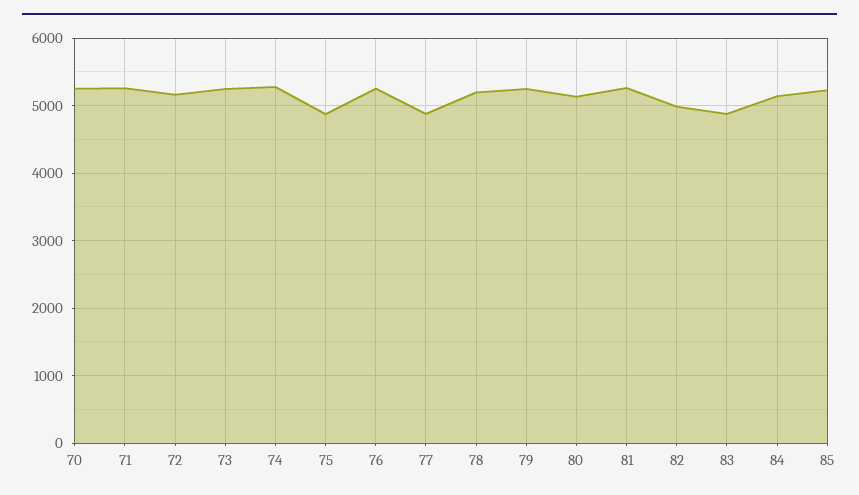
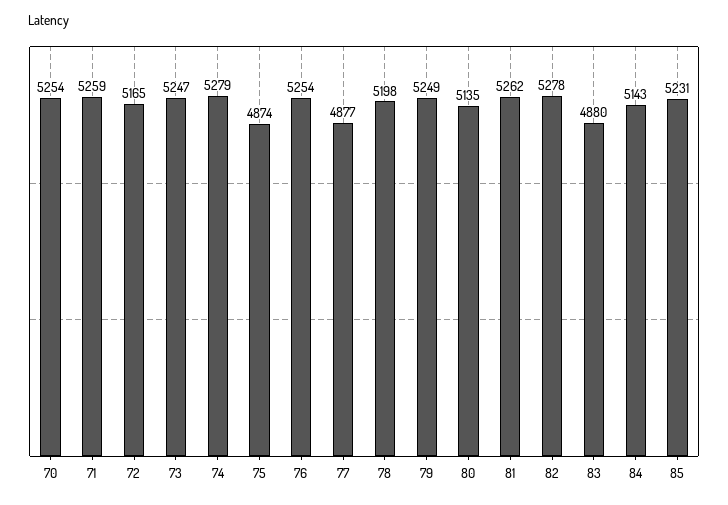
  {
    "70": 5254,
    "71": 5259,
    "72": 5165,
    "73": 5247,
    "74": 5279,
    "75": 4874,
    "76": 5254,
    "77": 4877,
    "78": 5198,
    "79": 5249,
    "80": 5135,
    "81": 5262,
-   "82": 5000,
+   "82": 5278,
    "83": 4880,
    "84": 5143,
    "85": 5231
  }

